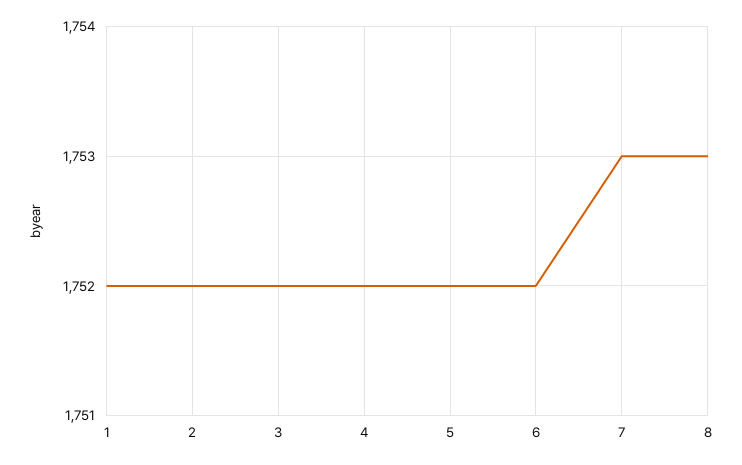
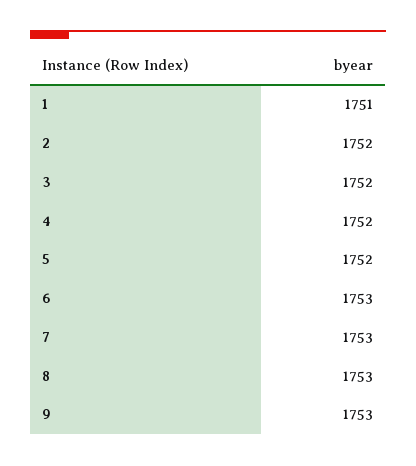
  {
-   "1": 1752,
+   "1": 1751,
    "2": 1752,
    "3": 1752,
    "4": 1752,
    "5": 1752,
-   "6": 1752,
+   "6": 1753,
    "7": 1753,
-   "8": 1753
+   "8": 1753,
+   "9": 1753
  }

